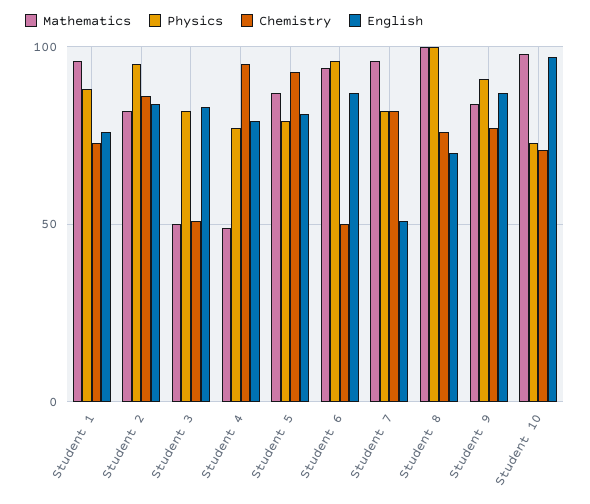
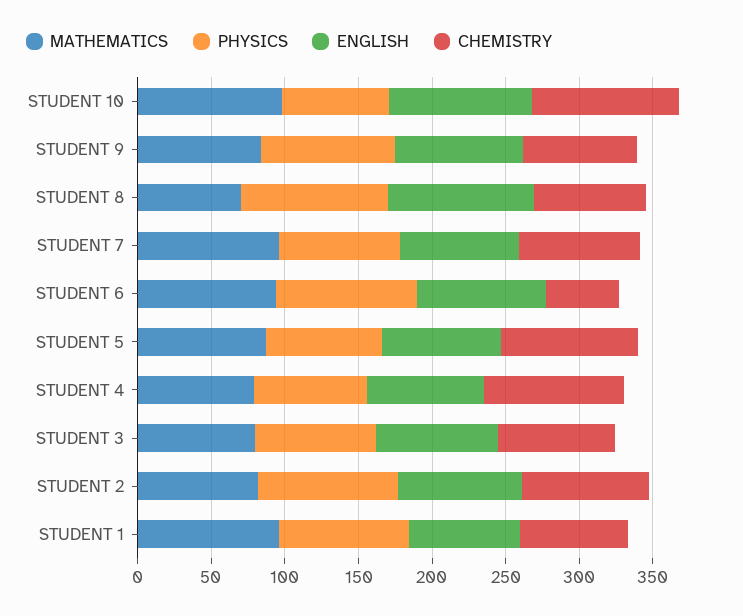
  {
    "Mathematics": {
      "Student 1": 95,
      "Student 2": 80,
-     "Student 3": 50,
+     "Student 3": 80,
-     "Student 4": 50,
+     "Student 4": 80,
      "Student 5": 85,
      "Student 6": 95,
      "Student 7": 95,
-     "Student 8": 100,
+     "Student 8": 70,
      "Student 9": 85,
      "Student 10": 100
    },
    "Physics": {
      "Student 1": 90,
      "Student 2": 95,
      "Student 3": 80,
      "Student 4": 75,
      "Student 5": 80,
      "Student 6": 95,
      "Student 7": 80,
      "Student 8": 100,
      "Student 9": 90,
      "Student 10": 75
    },
    "Chemistry": {
      "Student 1": 75,
      "Student 2": 85,
-     "Student 3": 50,
+     "Student 3": 80,
      "Student 4": 95,
      "Student 5": 95,
      "Student 6": 50,
      "Student 7": 80,
      "Student 8": 75,
      "Student 9": 75,
-     "Student 10": 70
+     "Student 10": 100
    },
    "English": {
      "Student 1": 75,
      "Student 2": 85,
      "Student 3": 85,
      "Student 4": 80,
      "Student 5": 80,
      "Student 6": 85,
-     "Student 7": 50,
+     "Student 7": 80,
-     "Student 8": 70,
+     "Student 8": 100,
      "Student 9": 85,
      "Student 10": 95
    }
  }

